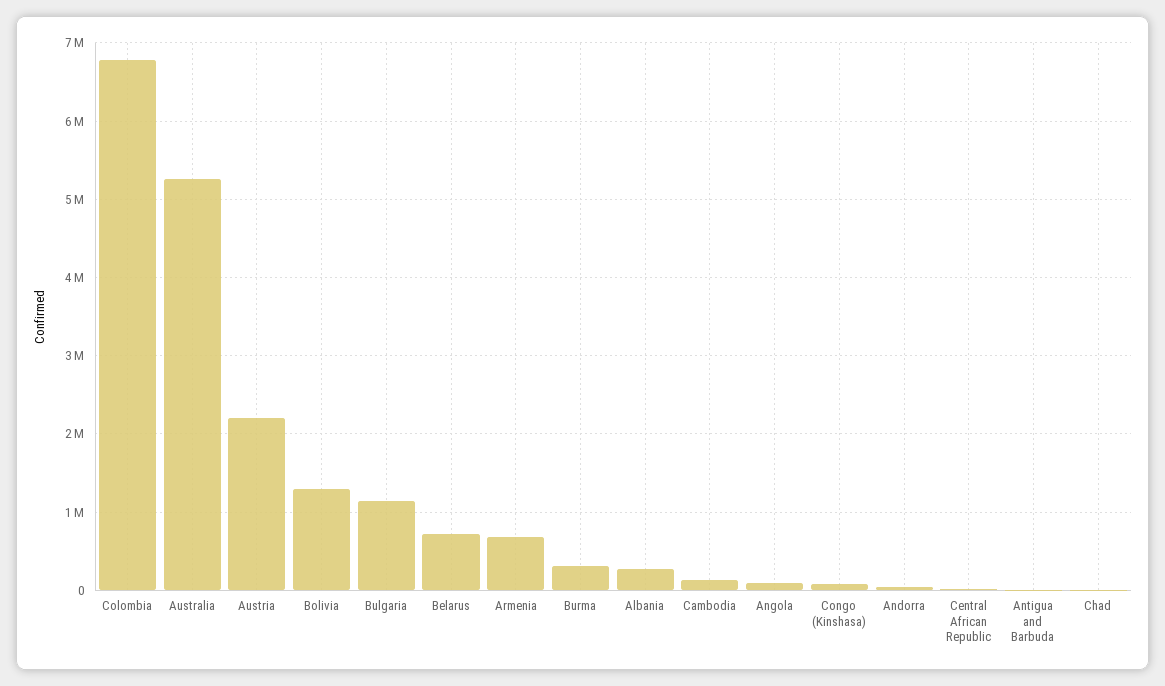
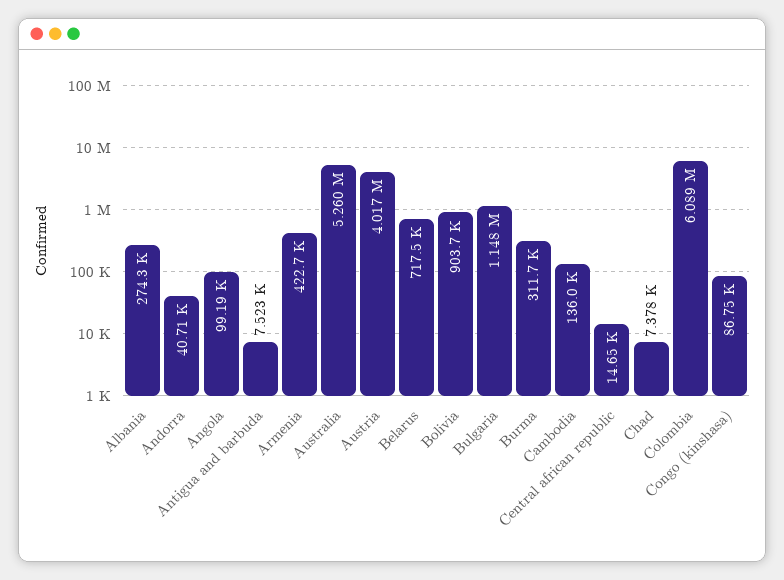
  {
-   "Colombia": 6800000,
+   "Colombia": 6089000,
    "Australia": 5260000,
-   "Austria": 2200000,
+   "Austria": 4017000,
-   "Bolivia": 1300000,
+   "Bolivia": 903700,
    "Bulgaria": 1148000,
    "Belarus": 717500,
-   "Armenia": 700000,
+   "Armenia": 422700,
    "Burma": 311700,
    "Albania": 274300,
    "Cambodia": 136000,
    "Angola": 99190,
    "Congo (Kinshasa)": 86750,
    "Andorra": 40710,
    "Central African Republic": 14650,
    "Antigua and Barbuda": 7523,
    "Chad": 7378
  }

